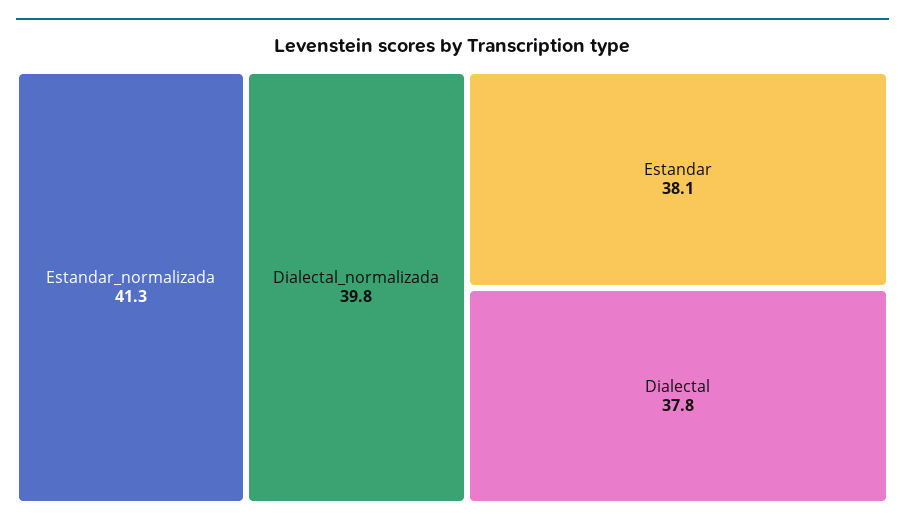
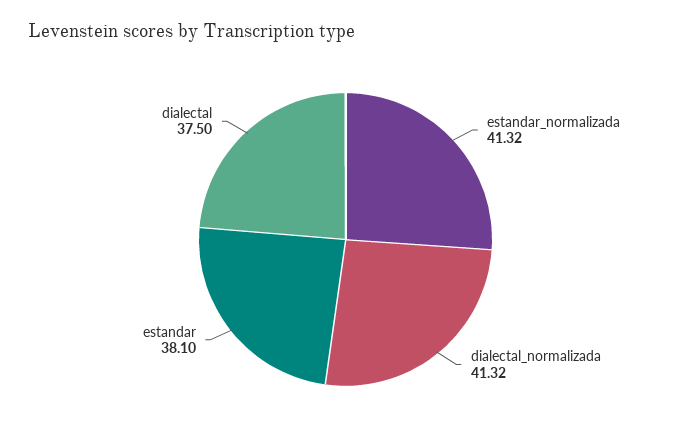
  {
    "Estandar_normalizada": 41.32,
-   "Dialectal_normalizada": 39.8,
+   "Dialectal_normalizada": 41.32,
    "Estandar": 38.1,
-   "Dialectal": 37.8
+   "Dialectal": 37.5
  }

